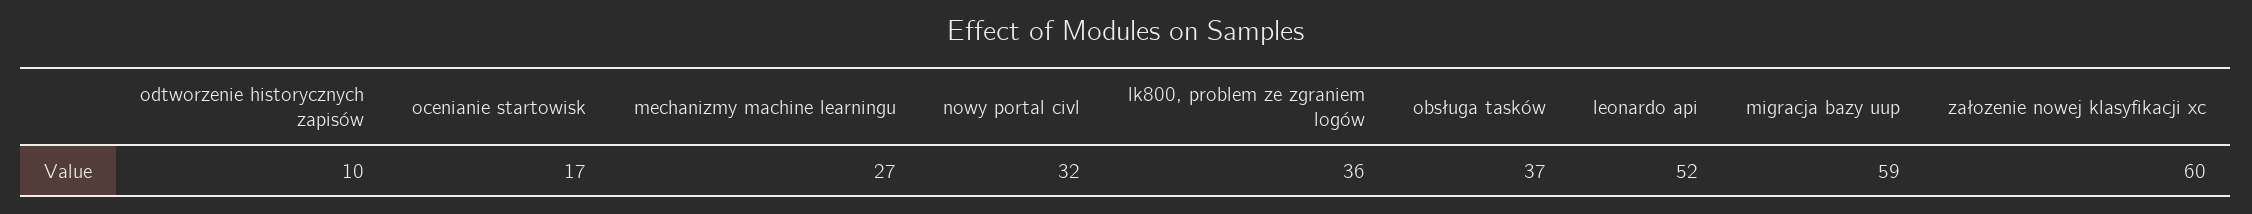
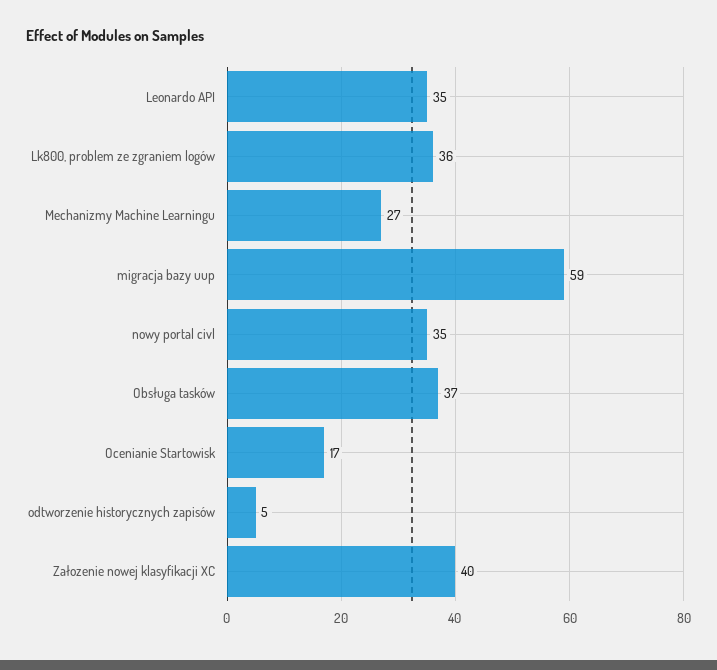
  {
-   "odtworzenie historycznych zapisów": 10,
+   "odtworzenie historycznych zapisów": 5,
    "ocenianie startowisk": 17,
    "mechanizmy machine learningu": 27,
-   "nowy portal civl": 32,
+   "nowy portal civl": 35,
    "lk800, problem ze zgraniem logów": 36,
    "obsługa tasków": 37,
-   "leonardo api": 52,
+   "leonardo api": 35,
    "migracja bazy uup": 59,
-   "załozenie nowej klasyfikacji xc": 60
+   "załozenie nowej klasyfikacji xc": 40
  }

